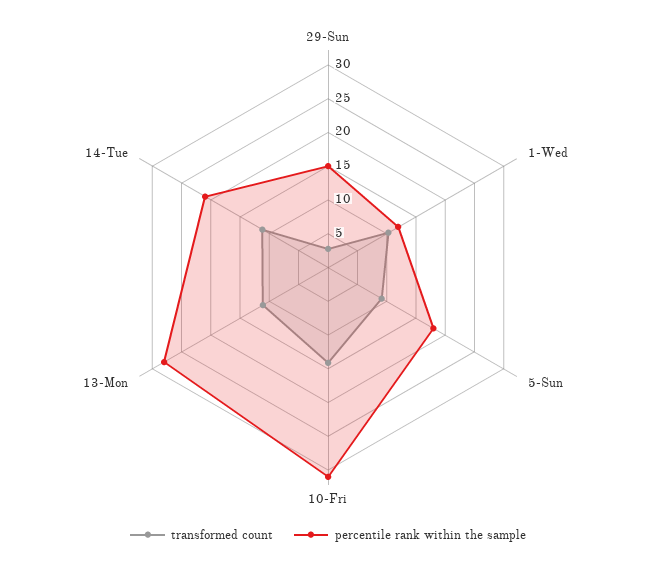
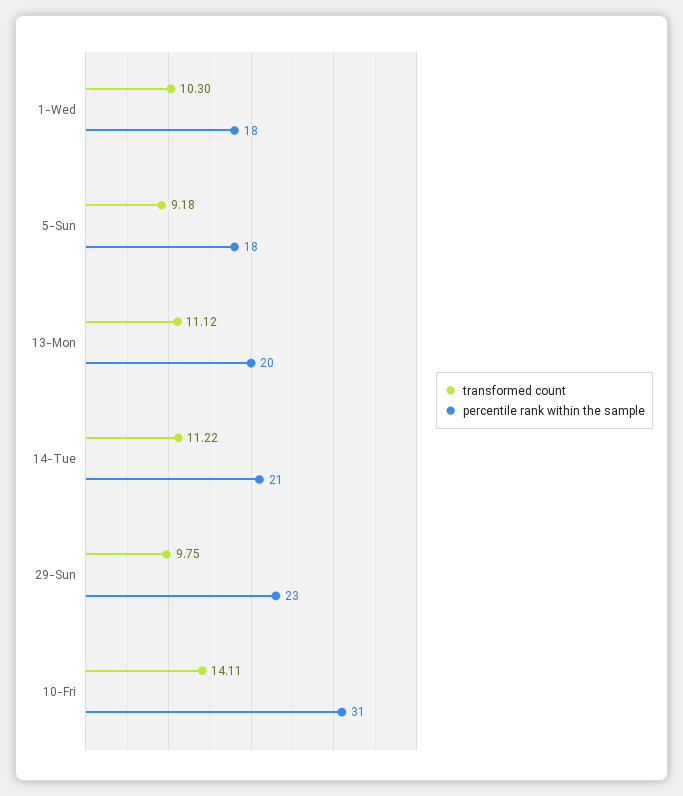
  {
    "transformed count": {
-     "29-Sun": 2.5,
+     "29-Sun": 9.75,
      "1-Wed": 10.3,
      "5-Sun": 9.18,
      "10-Fri": 14.11,
      "13-Mon": 11.12,
      "14-Tue": 11.22
    },
    "percentile rank within the sample": {
-     "29-Sun": 15,
+     "29-Sun": 23,
-     "1-Wed": 12.5,
+     "1-Wed": 18,
      "5-Sun": 18,
      "10-Fri": 31,
-     "13-Mon": 27.5,
+     "13-Mon": 20,
      "14-Tue": 21
    }
  }

